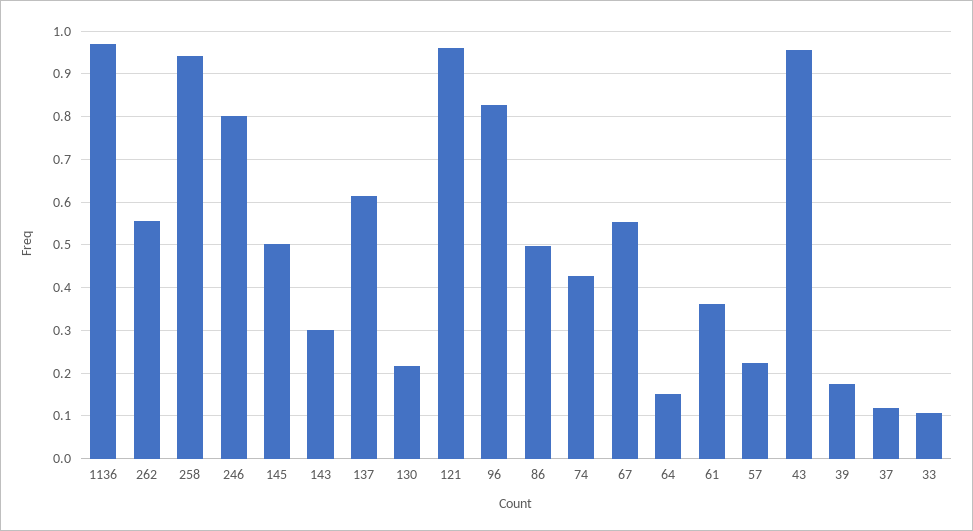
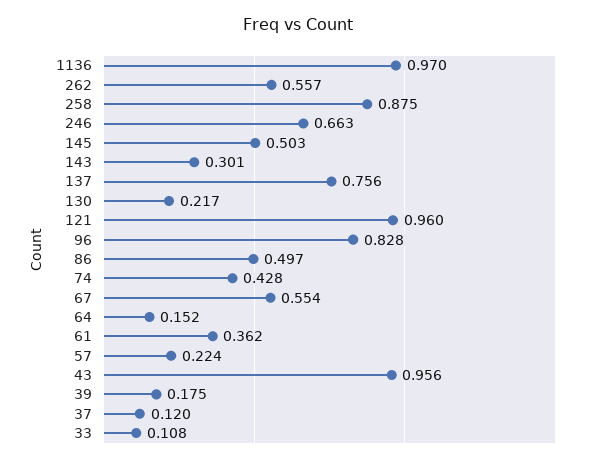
  {
    "1136": 0.97,
    "262": 0.557,
-   "258": 0.94,
+   "258": 0.875,
-   "246": 0.8,
+   "246": 0.663,
    "145": 0.503,
    "143": 0.301,
-   "137": 0.62,
+   "137": 0.756,
    "130": 0.217,
    "121": 0.96,
    "96": 0.828,
    "86": 0.497,
    "74": 0.428,
    "67": 0.554,
    "64": 0.152,
    "61": 0.362,
    "57": 0.224,
    "43": 0.956,
    "39": 0.175,
    "37": 0.12,
    "33": 0.108
  }

